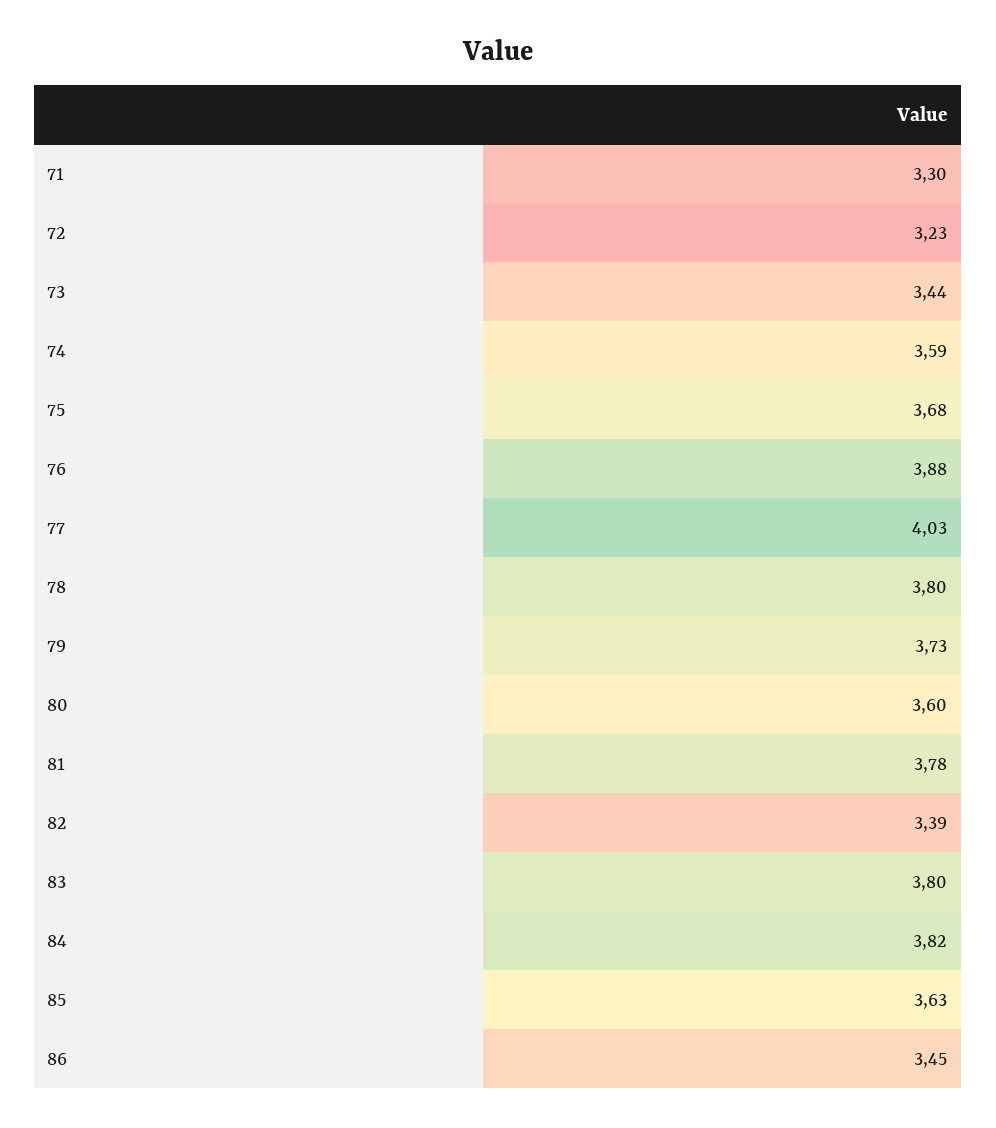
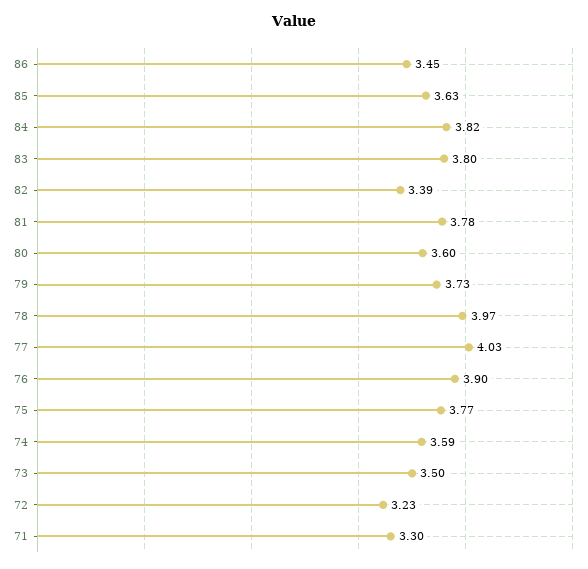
  {
    "71": 3.3,
    "72": 3.23,
-   "73": 3.44,
+   "73": 3.5,
    "74": 3.59,
-   "75": 3.68,
+   "75": 3.77,
-   "76": 3.88,
+   "76": 3.9,
    "77": 4.03,
-   "78": 3.8,
+   "78": 3.97,
    "79": 3.73,
    "80": 3.6,
    "81": 3.78,
    "82": 3.39,
    "83": 3.8,
    "84": 3.82,
    "85": 3.63,
    "86": 3.45
  }

